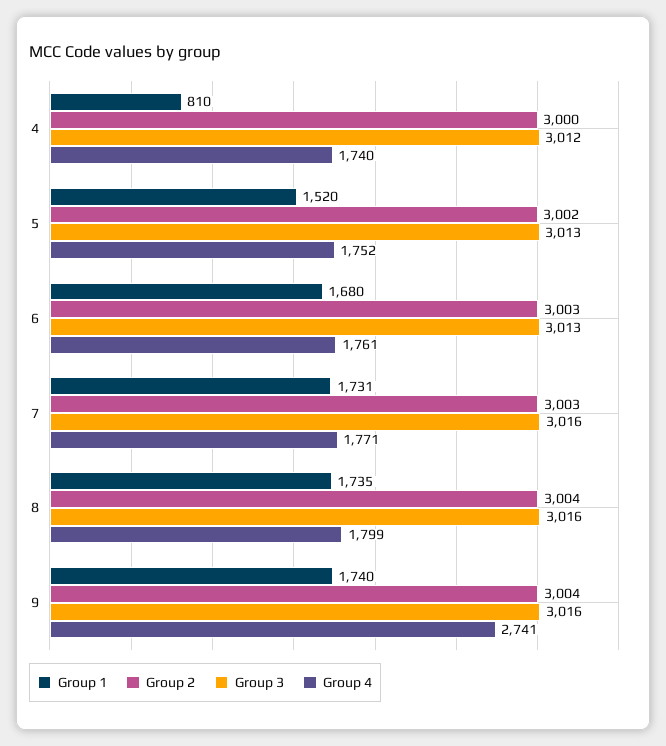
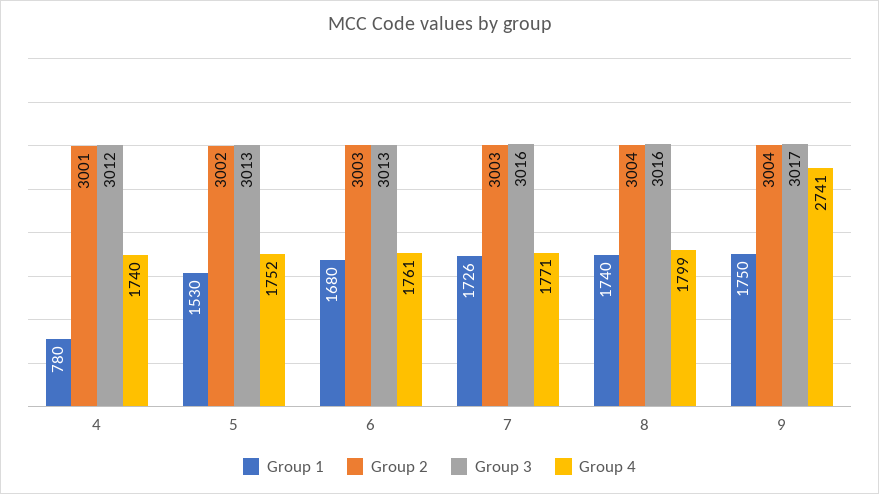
  {
    "Group 1": {
-     "4": 810,
+     "4": 780,
-     "5": 1520,
+     "5": 1530,
      "6": 1680,
-     "7": 1731,
+     "7": 1726,
-     "8": 1735,
+     "8": 1740,
-     "9": 1740
+     "9": 1750
    },
    "Group 2": {
-     "4": 3000,
+     "4": 3001,
      "5": 3002,
      "6": 3003,
      "7": 3003,
      "8": 3004,
      "9": 3004
    },
    "Group 3": {
      "4": 3012,
      "5": 3013,
      "6": 3013,
      "7": 3016,
      "8": 3016,
-     "9": 3016
+     "9": 3017
    },
    "Group 4": {
      "4": 1740,
      "5": 1752,
      "6": 1761,
      "7": 1771,
      "8": 1799,
      "9": 2741
    }
  }

